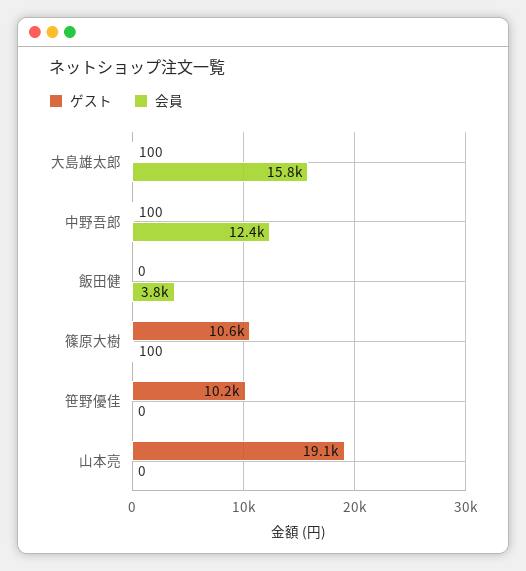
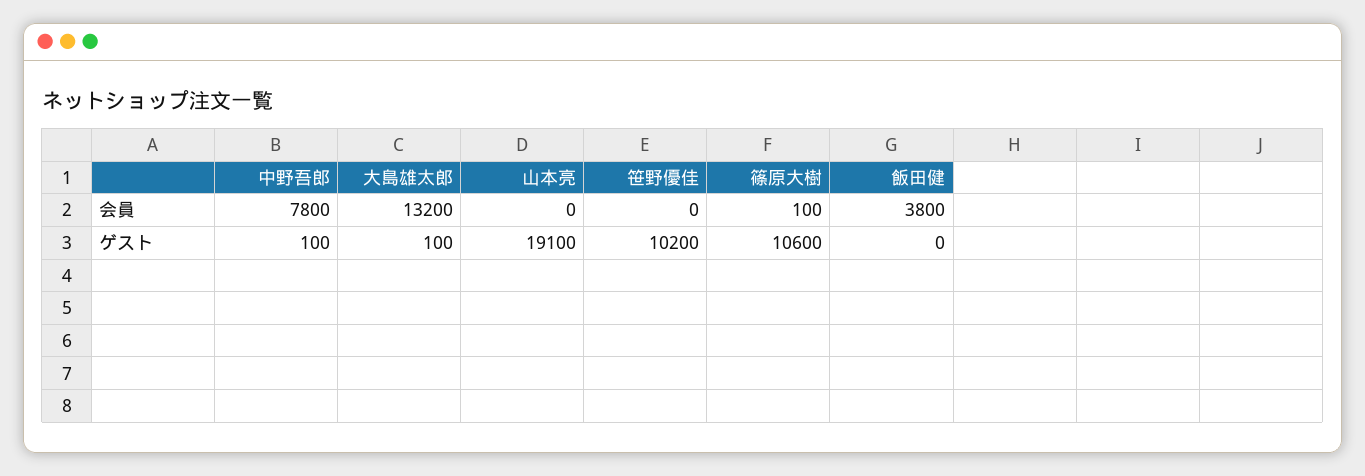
  {
    "ゲスト": {
      "大島雄太郎": 100,
      "中野吾郎": 100,
      "飯田健": 0,
      "篠原大樹": 10600,
      "笹野優佳": 10200,
      "山本亮": 19100
    },
    "会員": {
-     "大島雄太郎": 15800,
+     "大島雄太郎": 13200,
-     "中野吾郎": 12400,
+     "中野吾郎": 7800,
      "飯田健": 3800,
      "篠原大樹": 100,
      "笹野優佳": 0,
      "山本亮": 0
    }
  }

